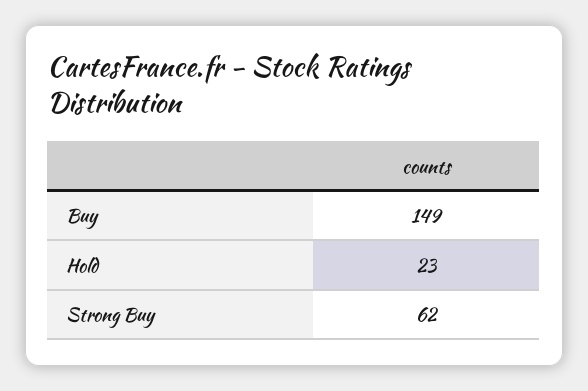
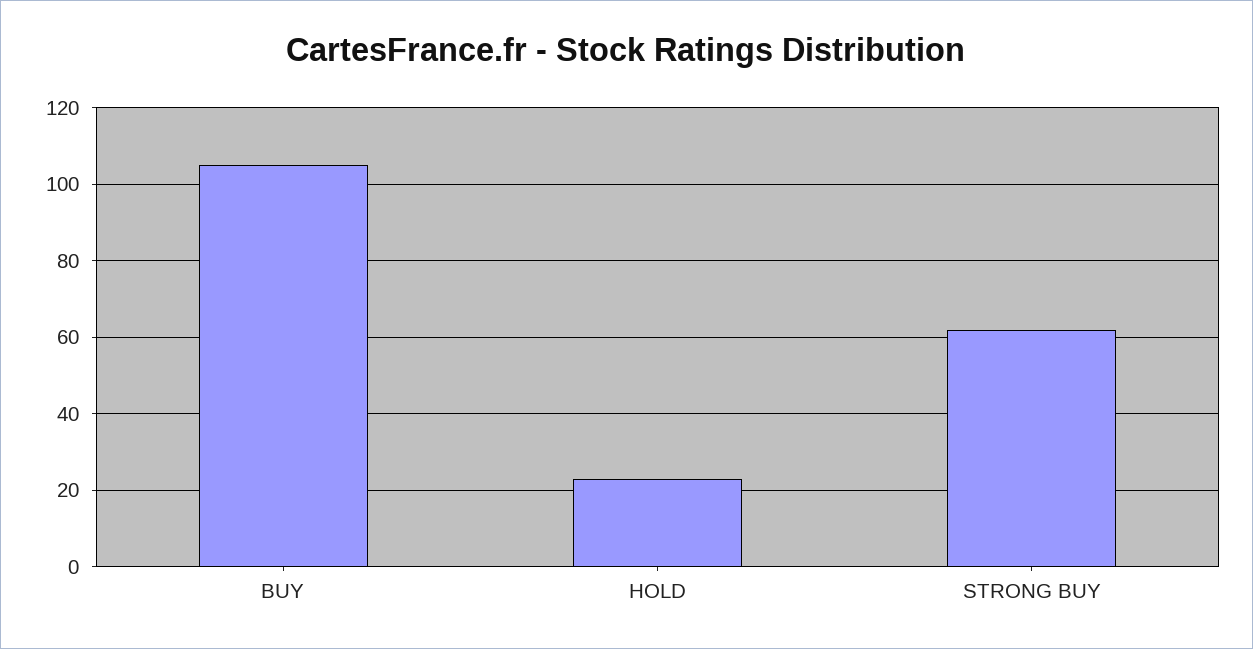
  {
-   "Buy": 149,
+   "Buy": 105,
    "Hold": 23,
    "Strong Buy": 62
  }

